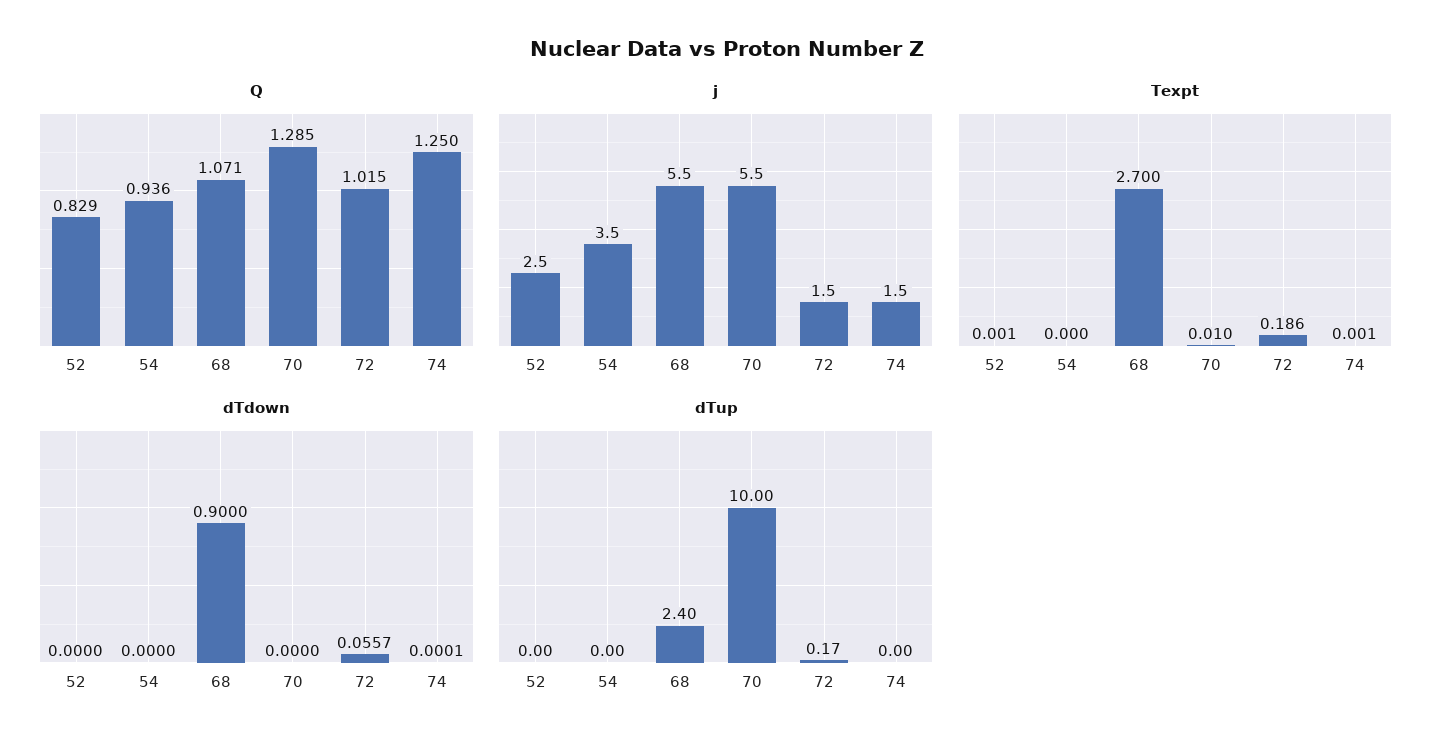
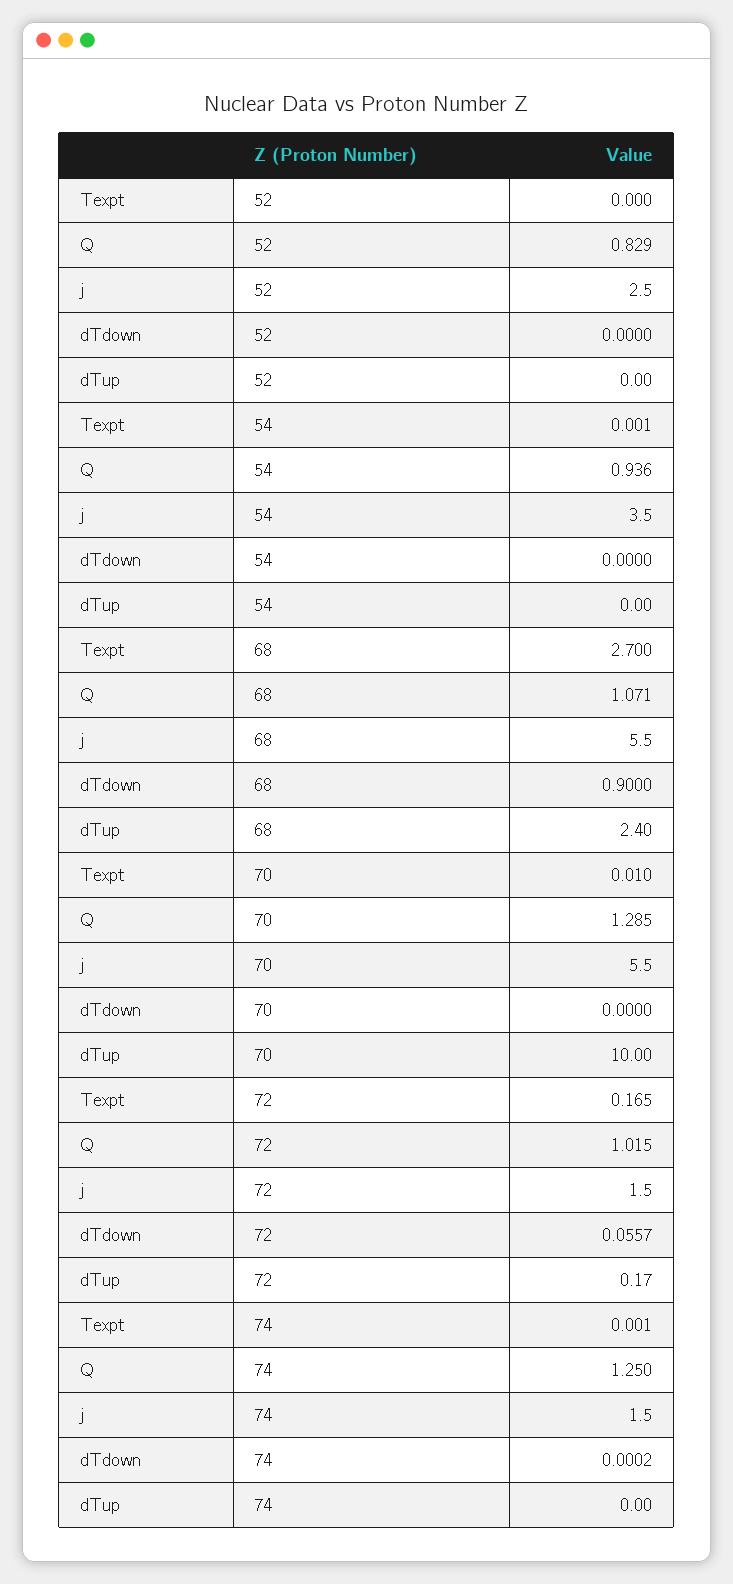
  {
    "Q": {
      "52": 0.829,
      "54": 0.936,
      "68": 1.071,
      "70": 1.285,
      "72": 1.015,
      "74": 1.25
    },
    "j": {
      "52": 2.5,
      "54": 3.5,
      "68": 5.5,
      "70": 5.5,
      "72": 1.5,
      "74": 1.5
    },
    "Texpt": {
-     "52": 0.001,
+     "52": 0,
-     "54": 0,
+     "54": 0.001,
      "68": 2.7,
      "70": 0.01,
-     "72": 0.186,
+     "72": 0.165,
      "74": 0.001
    },
    "dTdown": {
      "52": 0,
      "54": 0,
      "68": 0.9,
      "70": 0,
      "72": 0.0557,
-     "74": 0.0001
+     "74": 0.0002
    },
    "dTup": {
      "52": 0,
      "54": 0,
      "68": 2.4,
      "70": 10,
      "72": 0.17,
      "74": 0
    }
  }

